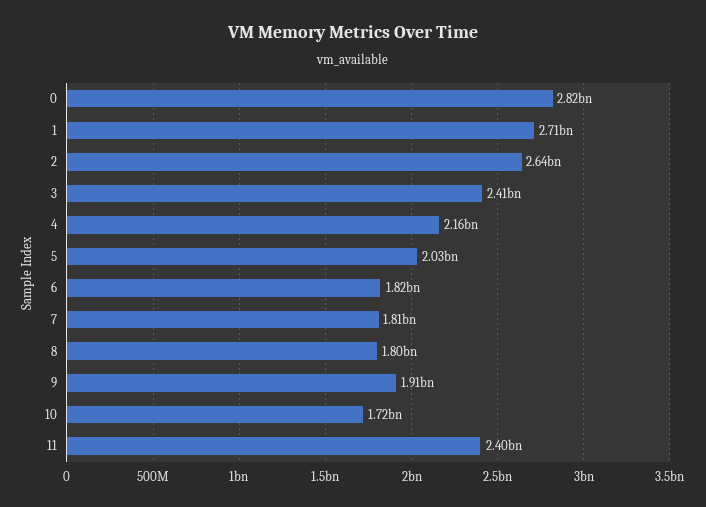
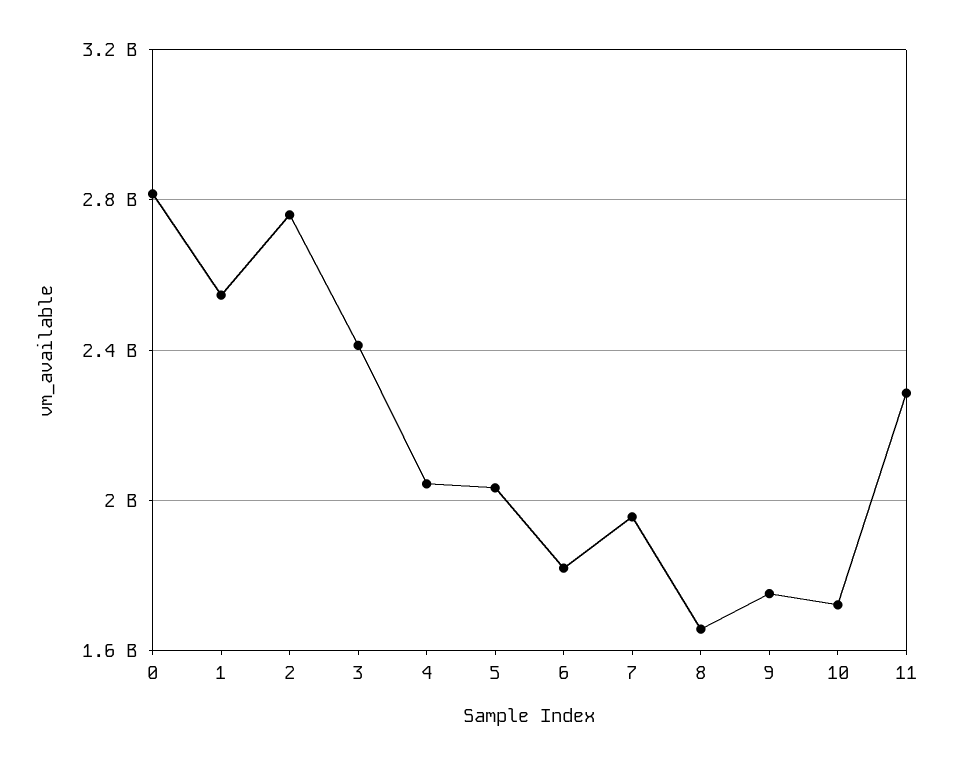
  {
    "0": 2820000000,
-   "1": 2710000000,
+   "1": 2550000000,
-   "2": 2640000000,
+   "2": 2750000000,
    "3": 2410000000,
-   "4": 2160000000,
+   "4": 2050000000,
    "5": 2030000000,
    "6": 1820000000,
-   "7": 1810000000,
+   "7": 1950000000,
-   "8": 1800000000,
+   "8": 1650000000,
-   "9": 1910000000,
+   "9": 1750000000,
    "10": 1720000000,
-   "11": 2400000000
+   "11": 2300000000
  }

